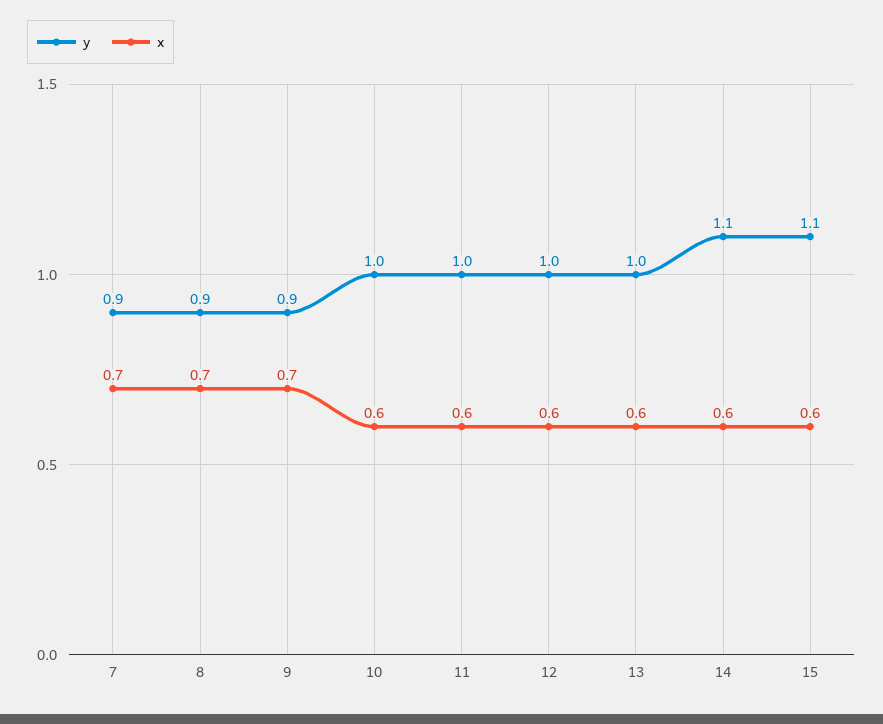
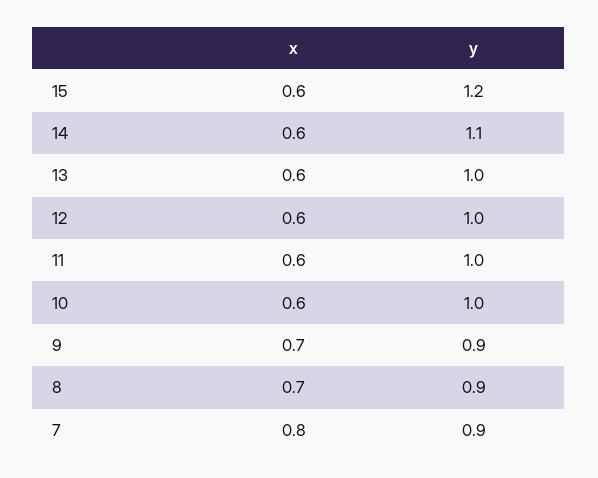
  {
    "y": {
      "7": 0.9,
      "8": 0.9,
      "9": 0.9,
      "10": 1,
      "11": 1,
      "12": 1,
      "13": 1,
      "14": 1.1,
-     "15": 1.1
+     "15": 1.2
    },
    "x": {
-     "7": 0.7,
+     "7": 0.8,
      "8": 0.7,
      "9": 0.7,
      "10": 0.6,
      "11": 0.6,
      "12": 0.6,
      "13": 0.6,
      "14": 0.6,
      "15": 0.6
    }
  }

